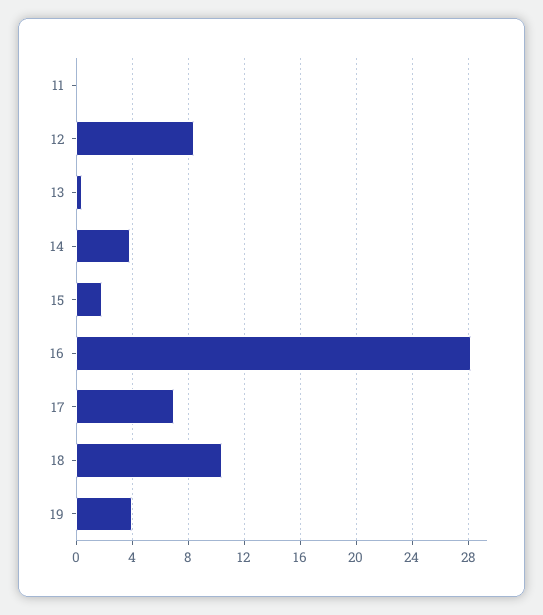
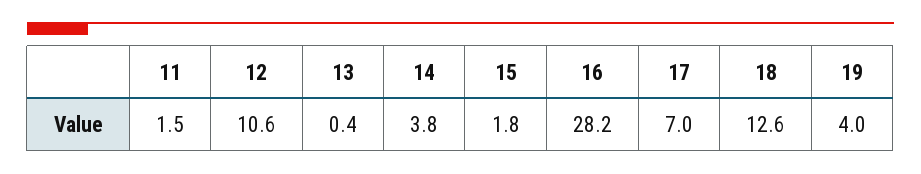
  {
-   "11": 0,
+   "11": 1.5,
-   "12": 8.5,
+   "12": 10.6,
    "13": 0.4,
    "14": 3.8,
    "15": 1.8,
    "16": 28.2,
    "17": 7,
-   "18": 10.5,
+   "18": 12.6,
    "19": 4
  }

